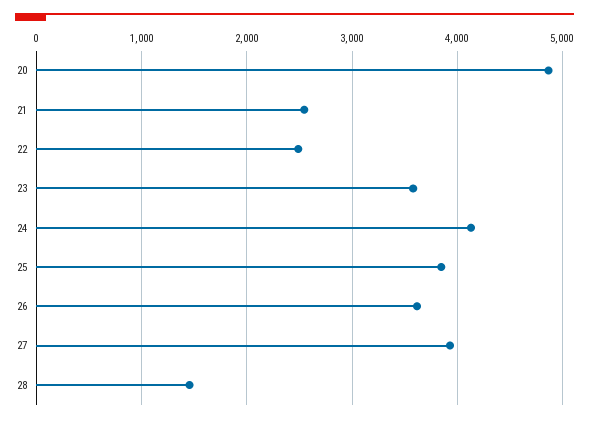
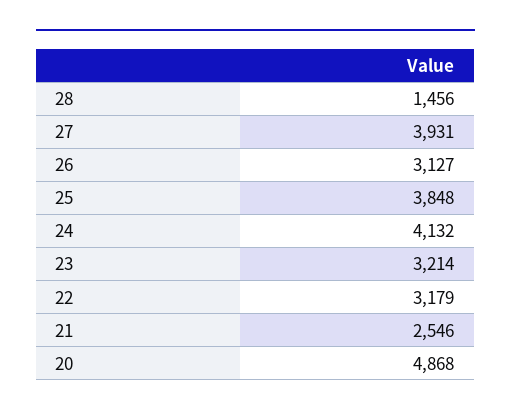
  {
    "20": 4868,
    "21": 2546,
-   "22": 2500,
+   "22": 3179,
-   "23": 3600,
+   "23": 3214,
    "24": 4132,
    "25": 3848,
-   "26": 3600,
+   "26": 3127,
    "27": 3931,
    "28": 1456
  }

